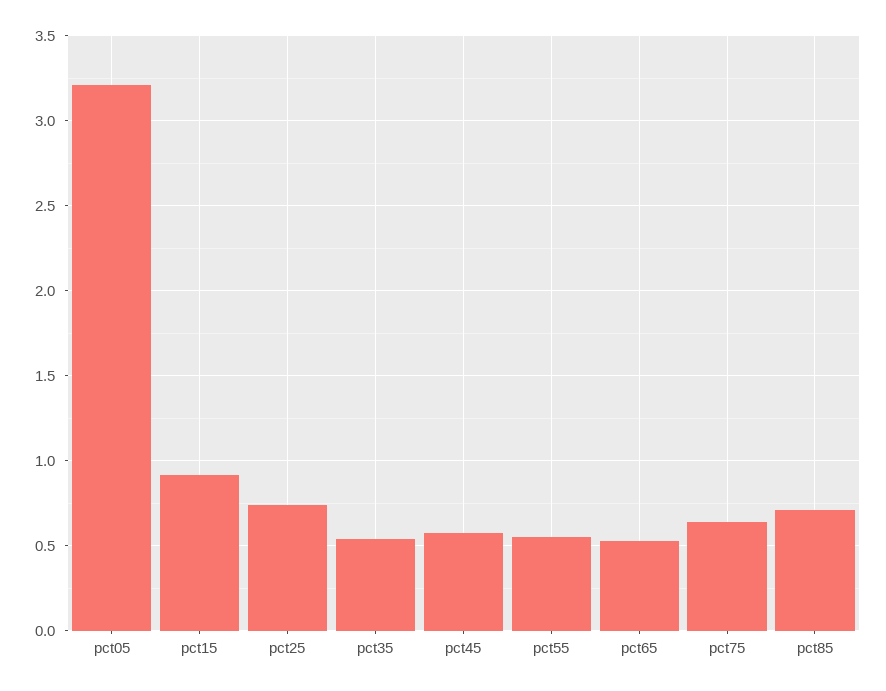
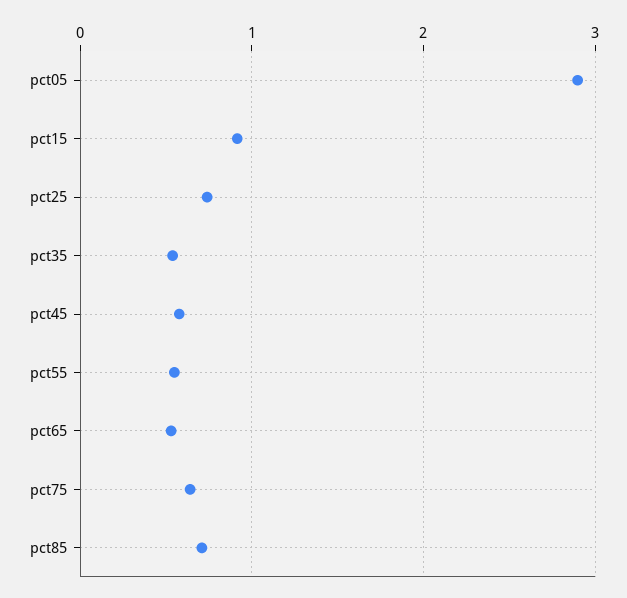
  {
-   "pct05": 3.2,
+   "pct05": 2.9,
    "pct15": 0.9,
    "pct25": 0.75,
    "pct35": 0.55,
    "pct45": 0.6,
    "pct55": 0.55,
    "pct65": 0.55,
    "pct75": 0.65,
    "pct85": 0.7
  }

